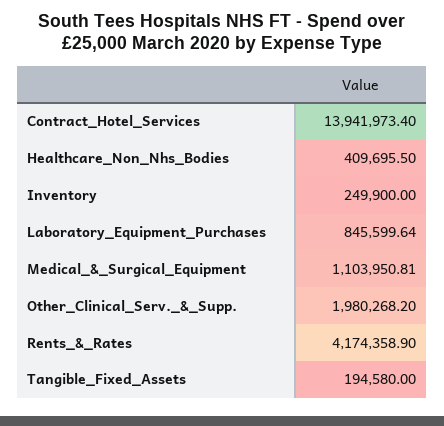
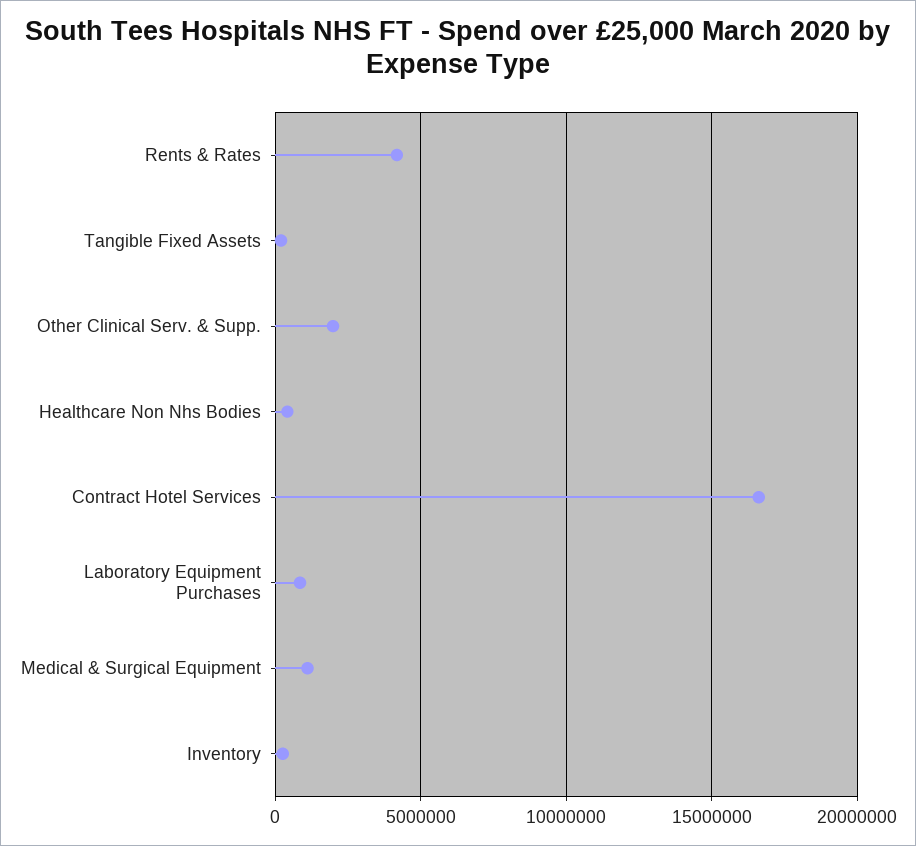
  {
-   "Contract_Hotel_Services": 13941973.4,
+   "Contract_Hotel_Services": 16500000,
    "Healthcare_Non_Nhs_Bodies": 409695.5,
    "Inventory": 249900,
    "Laboratory_Equipment_Purchases": 845599.64,
    "Medical_&_Surgical_Equipment": 1103950.81,
    "Other_Clinical_Serv._&_Supp.": 1980268.2,
    "Rents_&_Rates": 4174358.9,
    "Tangible_Fixed_Assets": 194580
  }

